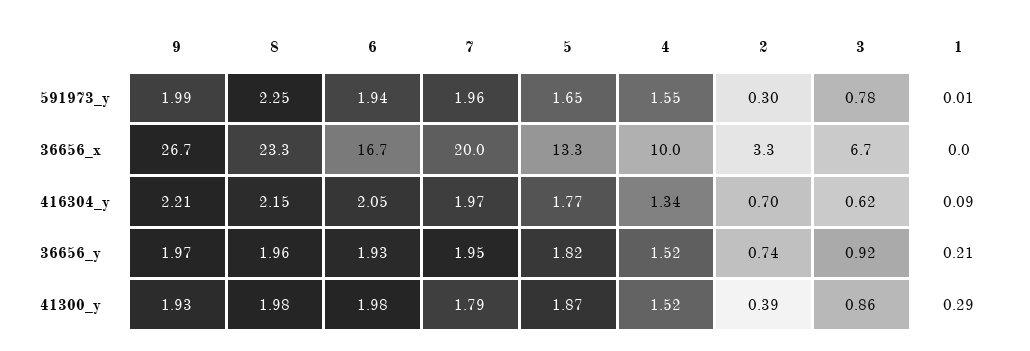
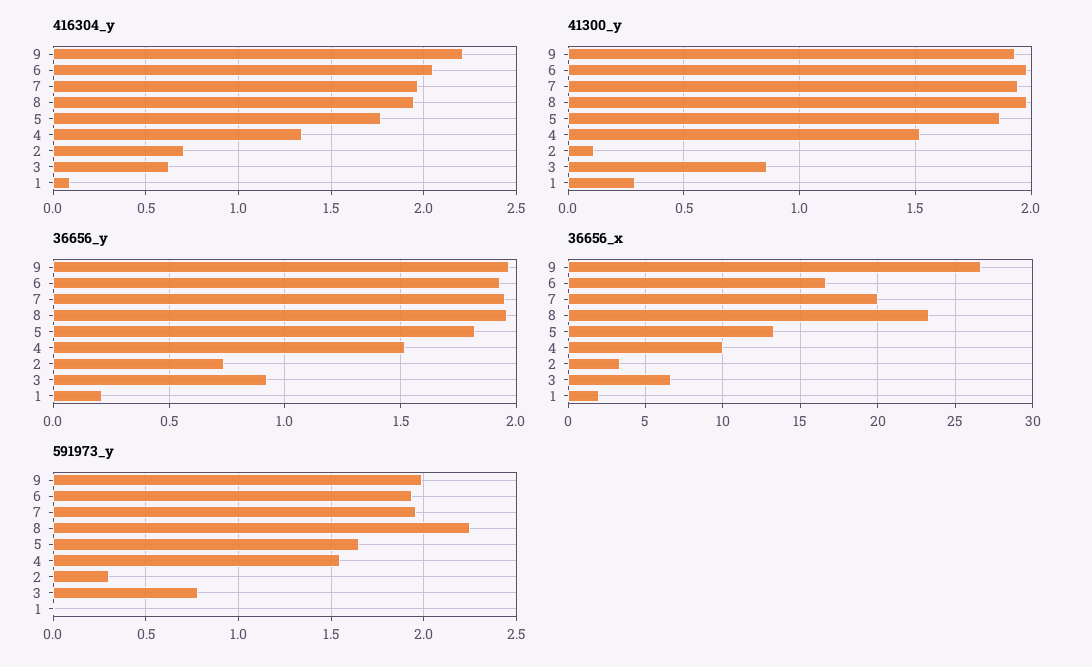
  {
    "591973_y": {
      "9": 1.99,
      "8": 2.25,
      "6": 1.94,
      "7": 1.96,
      "5": 1.65,
      "4": 1.55,
      "2": 0.3,
      "3": 0.78,
      "1": 0.01
    },
    "36656_x": {
      "9": 26.7,
      "8": 23.3,
      "6": 16.7,
      "7": 20,
      "5": 13.3,
      "4": 10,
      "2": 3.3,
      "3": 6.7,
-     "1": 0
+     "1": 2
    },
    "416304_y": {
      "9": 2.21,
-     "8": 2.15,
+     "8": 1.95,
      "6": 2.05,
      "7": 1.97,
      "5": 1.77,
      "4": 1.34,
      "2": 0.7,
      "3": 0.62,
      "1": 0.09
    },
    "36656_y": {
      "9": 1.97,
      "8": 1.96,
      "6": 1.93,
      "7": 1.95,
      "5": 1.82,
      "4": 1.52,
      "2": 0.74,
      "3": 0.92,
      "1": 0.21
    },
    "41300_y": {
      "9": 1.93,
      "8": 1.98,
      "6": 1.98,
-     "7": 1.79,
+     "7": 1.95,
      "5": 1.87,
      "4": 1.52,
-     "2": 0.39,
+     "2": 0.1,
      "3": 0.86,
      "1": 0.29
    }
  }

